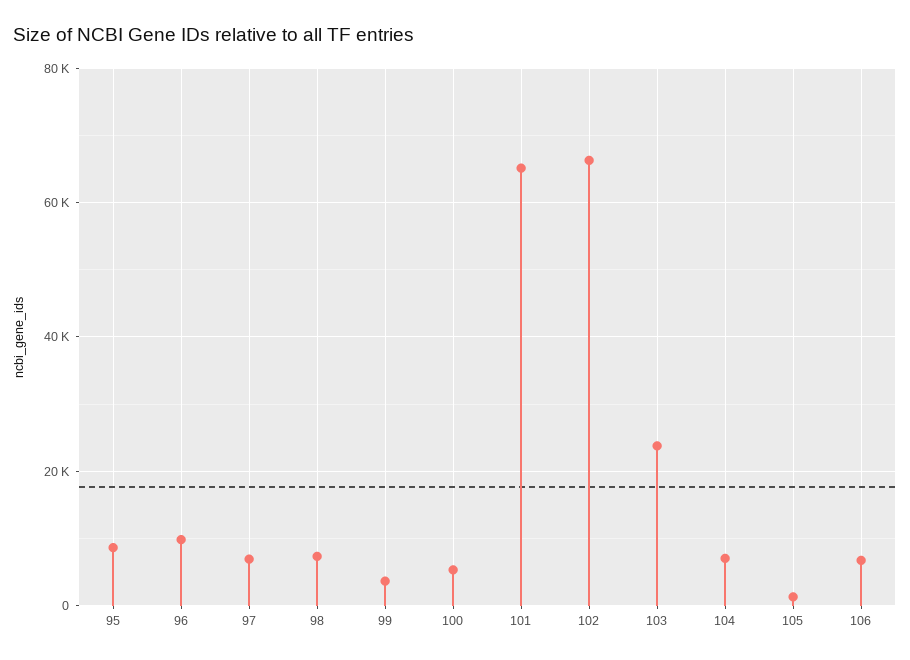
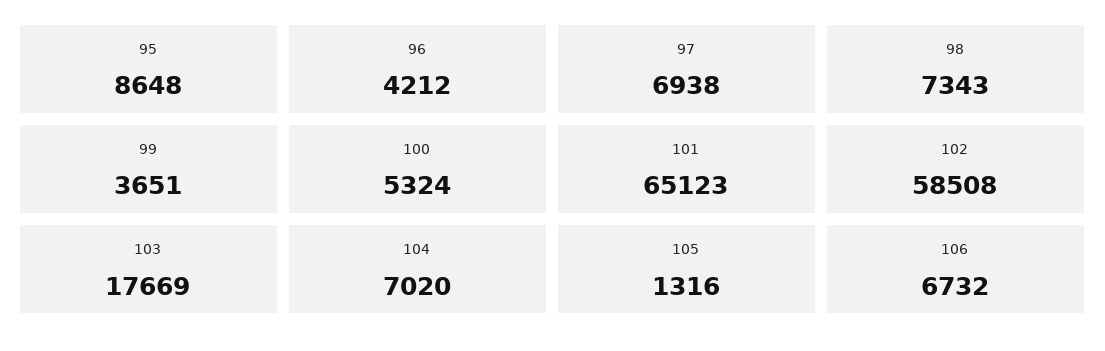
  {
    "95": 8648,
-   "96": 10000,
+   "96": 4212,
    "97": 6938,
    "98": 7343,
    "99": 3651,
    "100": 5324,
    "101": 65123,
-   "102": 66000,
+   "102": 58508,
-   "103": 24000,
+   "103": 17669,
    "104": 7020,
    "105": 1316,
    "106": 6732
  }

